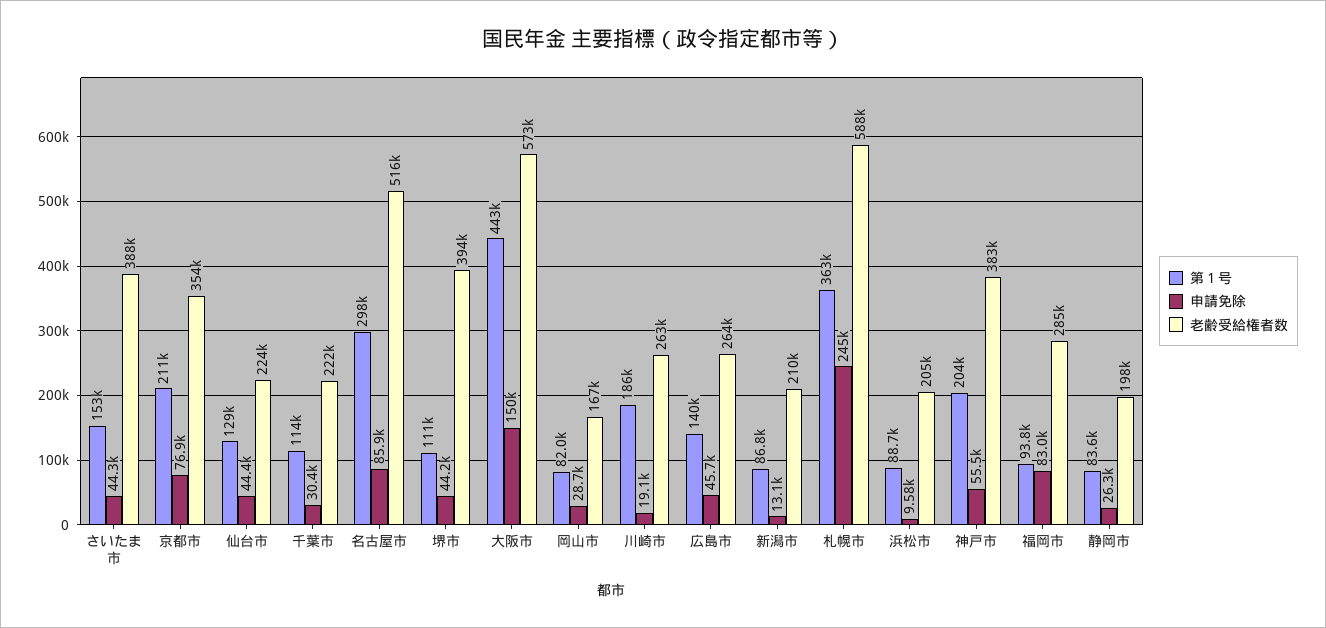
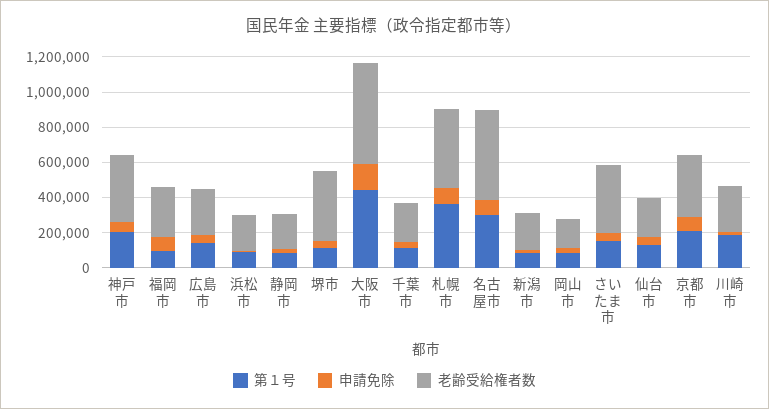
  {
    "第１号": {
      "さいたま市": 153000,
      "京都市": 211000,
      "仙台市": 129000,
      "千葉市": 114000,
      "名古屋市": 298000,
      "堺市": 111000,
      "大阪市": 443000,
      "岡山市": 82000,
      "川崎市": 186000,
      "広島市": 140000,
      "新潟市": 86800,
      "札幌市": 363000,
      "浜松市": 88700,
      "神戸市": 204000,
      "福岡市": 93800,
      "静岡市": 83600
    },
    "申請免除": {
      "さいたま市": 44300,
      "京都市": 76900,
      "仙台市": 44400,
      "千葉市": 30400,
      "名古屋市": 85900,
      "堺市": 44200,
      "大阪市": 150000,
      "岡山市": 28700,
      "川崎市": 19100,
      "広島市": 45700,
      "新潟市": 13100,
-     "札幌市": 245000,
+     "札幌市": 100000,
      "浜松市": 9580,
      "神戸市": 55500,
      "福岡市": 83000,
      "静岡市": 26300
    },
    "老齢受給権者数": {
      "さいたま市": 388000,
      "京都市": 354000,
      "仙台市": 224000,
      "千葉市": 222000,
      "名古屋市": 516000,
      "堺市": 394000,
      "大阪市": 573000,
      "岡山市": 167000,
      "川崎市": 263000,
      "広島市": 264000,
      "新潟市": 210000,
-     "札幌市": 588000,
+     "札幌市": 450000,
      "浜松市": 205000,
      "神戸市": 383000,
      "福岡市": 285000,
      "静岡市": 198000
    }
  }

